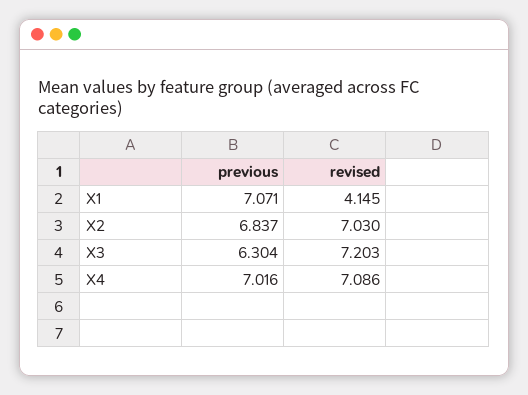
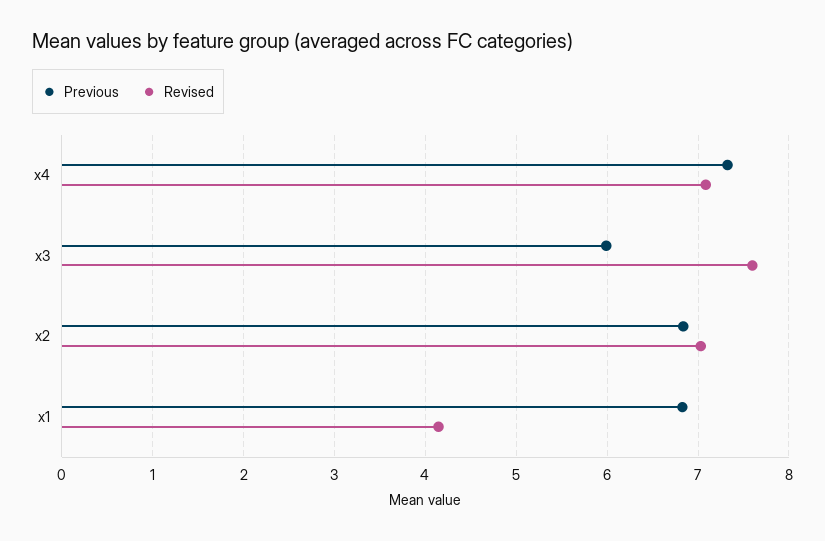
  {
    "previous": {
-     "X1": 7.071,
+     "X1": 6.8,
      "X2": 6.837,
-     "X3": 6.304,
+     "X3": 6,
-     "X4": 7.016
+     "X4": 7.3
    },
    "revised": {
      "X1": 4.145,
      "X2": 7.03,
-     "X3": 7.203,
+     "X3": 7.6,
      "X4": 7.086
    }
  }

